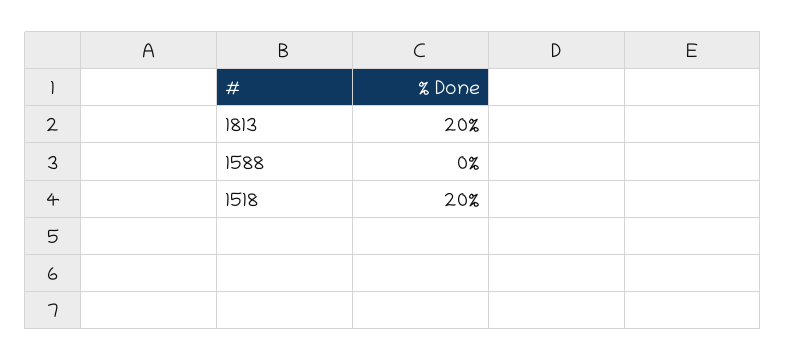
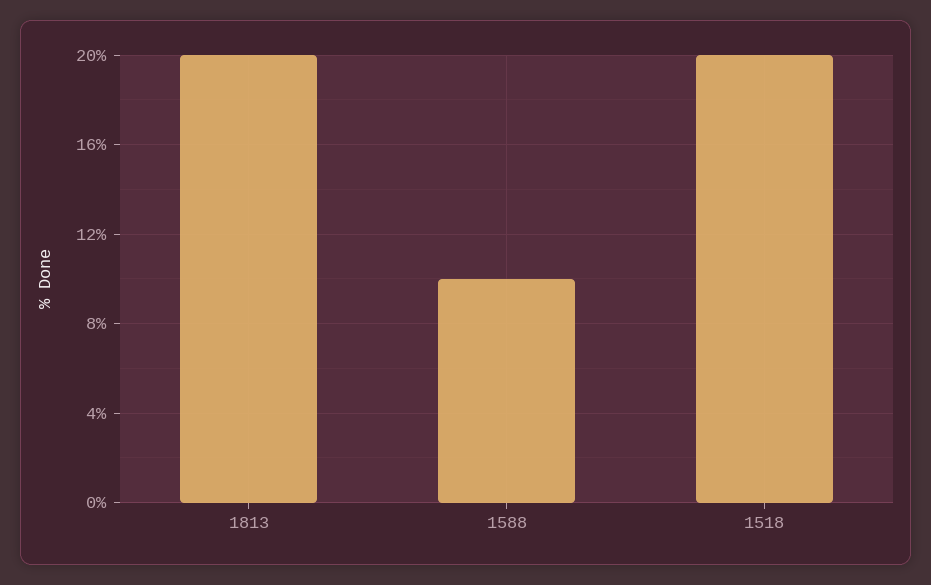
  {
    "1813": 20,
-   "1588": 0,
+   "1588": 10,
    "1518": 20
  }

